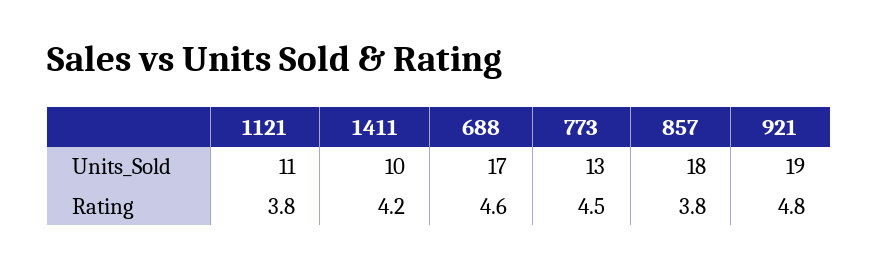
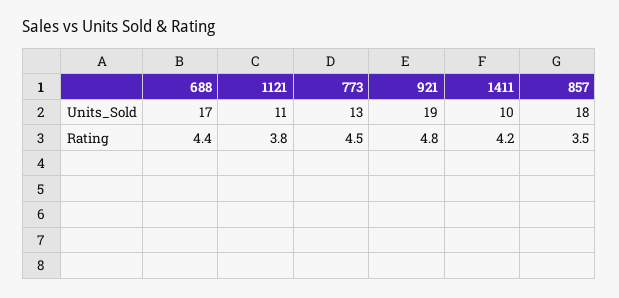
  {
    "1121": {
      "Units_Sold": 11,
      "Rating": 3.8
    },
    "1411": {
      "Units_Sold": 10,
      "Rating": 4.2
    },
    "688": {
      "Units_Sold": 17,
-     "Rating": 4.6
+     "Rating": 4.4
    },
    "773": {
      "Units_Sold": 13,
      "Rating": 4.5
    },
    "857": {
      "Units_Sold": 18,
-     "Rating": 3.8
+     "Rating": 3.5
    },
    "921": {
      "Units_Sold": 19,
      "Rating": 4.8
    }
  }

